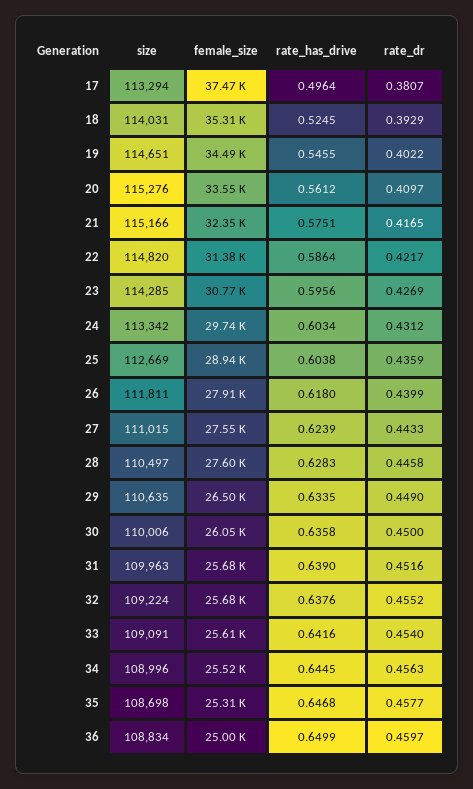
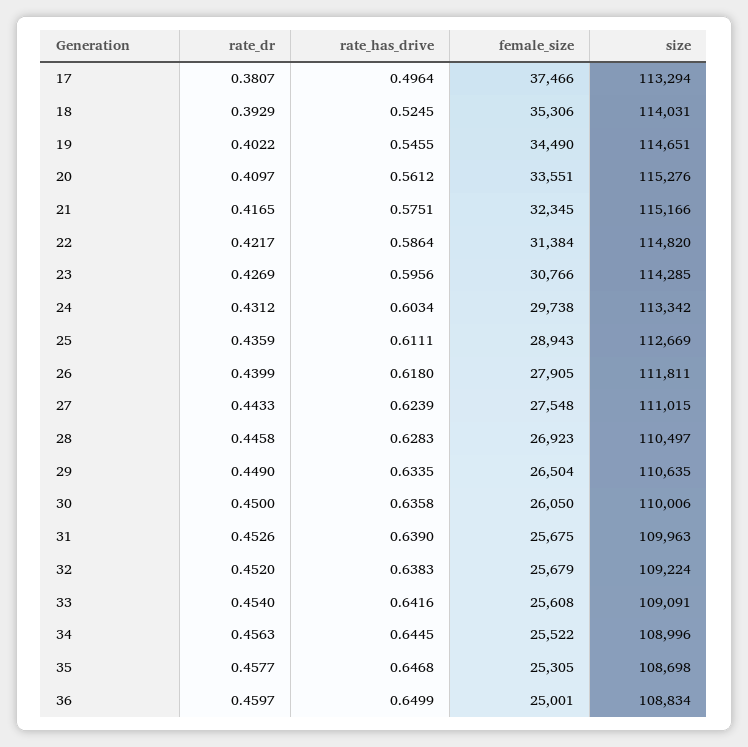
  {
    "size": {
      "17": 113294,
      "18": 114031,
      "19": 114651,
      "20": 115276,
      "21": 115166,
      "22": 114820,
      "23": 114285,
      "24": 113342,
      "25": 112669,
      "26": 111811,
      "27": 111015,
      "28": 110497,
      "29": 110635,
      "30": 110006,
      "31": 109963,
      "32": 109224,
      "33": 109091,
      "34": 108996,
      "35": 108698,
      "36": 108834
    },
    "female_size": {
      "17": 37466,
      "18": 35306,
      "19": 34490,
      "20": 33551,
      "21": 32345,
      "22": 31384,
      "23": 30766,
      "24": 29738,
      "25": 28943,
      "26": 27905,
      "27": 27548,
-     "28": 27600,
+     "28": 26923,
      "29": 26504,
      "30": 26050,
      "31": 25675,
      "32": 25679,
      "33": 25608,
      "34": 25522,
      "35": 25305,
      "36": 25001
    },
    "rate_has_drive": {
      "17": 0.4964,
      "18": 0.5245,
      "19": 0.5455,
      "20": 0.5612,
      "21": 0.5751,
      "22": 0.5864,
      "23": 0.5956,
      "24": 0.6034,
-     "25": 0.6038,
+     "25": 0.6111,
      "26": 0.618,
      "27": 0.6239,
      "28": 0.6283,
      "29": 0.6335,
      "30": 0.6358,
      "31": 0.639,
-     "32": 0.6376,
+     "32": 0.6383,
      "33": 0.6416,
      "34": 0.6445,
      "35": 0.6468,
      "36": 0.6499
    },
    "rate_dr": {
      "17": 0.3807,
      "18": 0.3929,
      "19": 0.4022,
      "20": 0.4097,
      "21": 0.4165,
      "22": 0.4217,
      "23": 0.4269,
      "24": 0.4312,
      "25": 0.4359,
      "26": 0.4399,
      "27": 0.4433,
      "28": 0.4458,
      "29": 0.449,
      "30": 0.45,
-     "31": 0.4516,
+     "31": 0.4526,
-     "32": 0.4552,
+     "32": 0.452,
      "33": 0.454,
      "34": 0.4563,
      "35": 0.4577,
      "36": 0.4597
    }
  }

